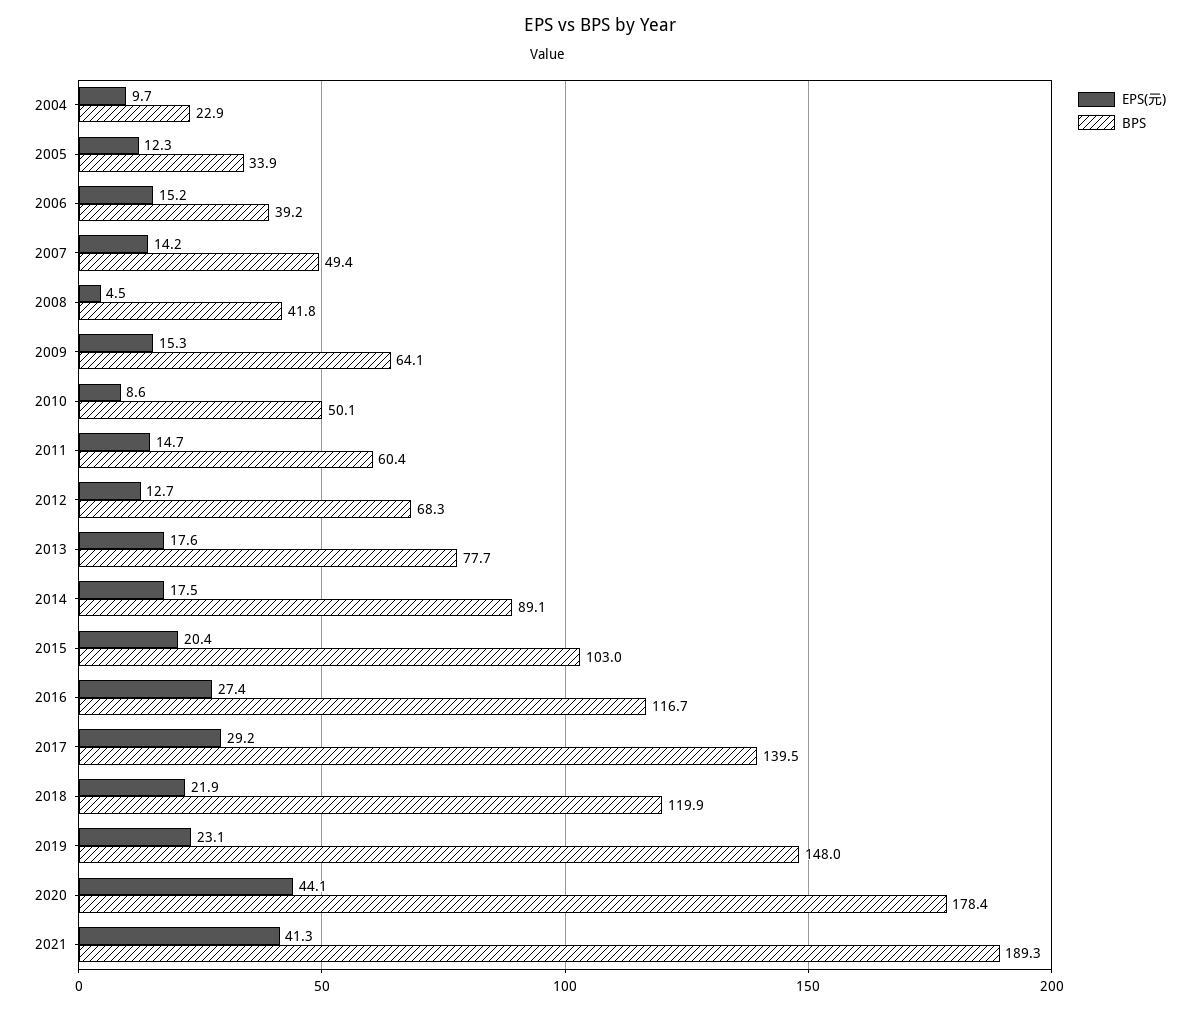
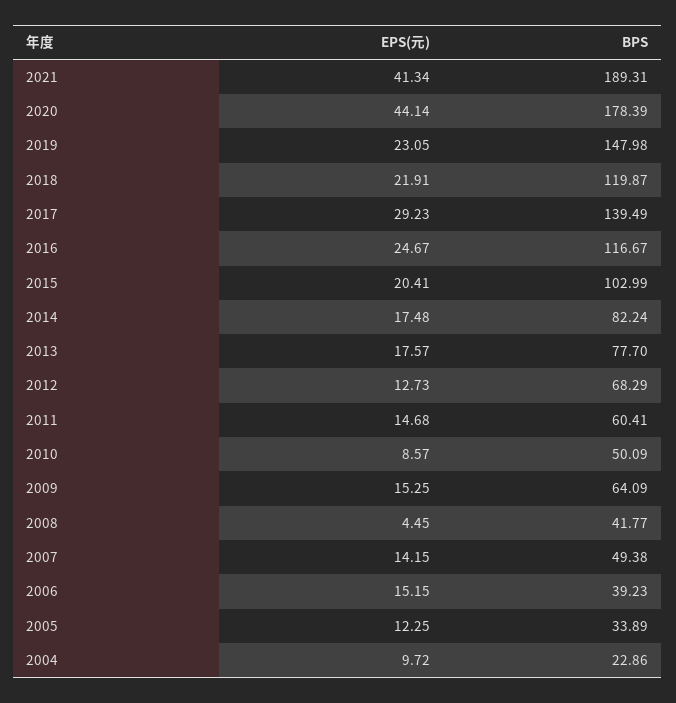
  {
    "EPS(元)": {
      "2004": 9.72,
      "2005": 12.25,
      "2006": 15.15,
      "2007": 14.15,
      "2008": 4.45,
      "2009": 15.25,
      "2010": 8.57,
      "2011": 14.68,
      "2012": 12.73,
      "2013": 17.57,
      "2014": 17.48,
      "2015": 20.41,
-     "2016": 27.4,
+     "2016": 24.67,
      "2017": 29.23,
      "2018": 21.91,
      "2019": 23.05,
      "2020": 44.14,
      "2021": 41.34
    },
    "BPS": {
      "2004": 22.86,
      "2005": 33.89,
      "2006": 39.23,
      "2007": 49.38,
      "2008": 41.77,
      "2009": 64.09,
      "2010": 50.09,
      "2011": 60.41,
      "2012": 68.29,
      "2013": 77.7,
-     "2014": 89.1,
+     "2014": 82.24,
      "2015": 102.99,
      "2016": 116.67,
      "2017": 139.49,
      "2018": 119.87,
      "2019": 147.98,
      "2020": 178.39,
      "2021": 189.31
    }
  }

